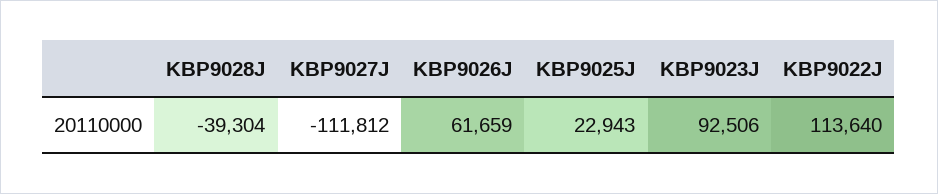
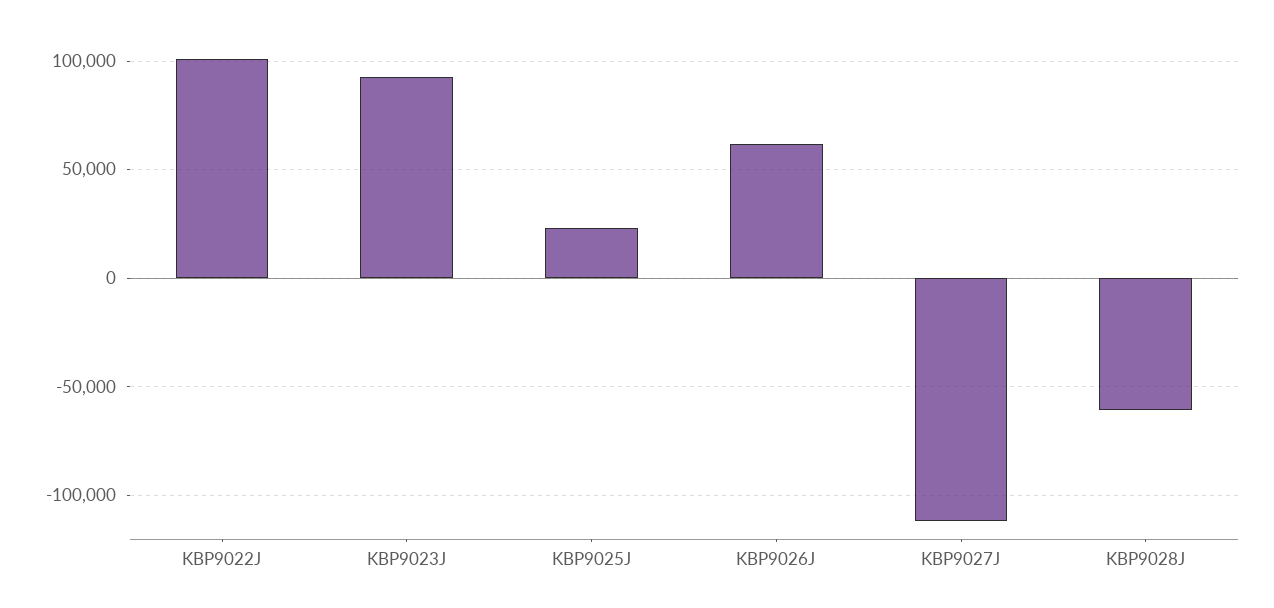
  {
-   "KBP9028J": -39304,
+   "KBP9028J": -60000,
    "KBP9027J": -111812,
    "KBP9026J": 61659,
    "KBP9025J": 22943,
    "KBP9023J": 92506,
-   "KBP9022J": 113640
+   "KBP9022J": 100000
  }

